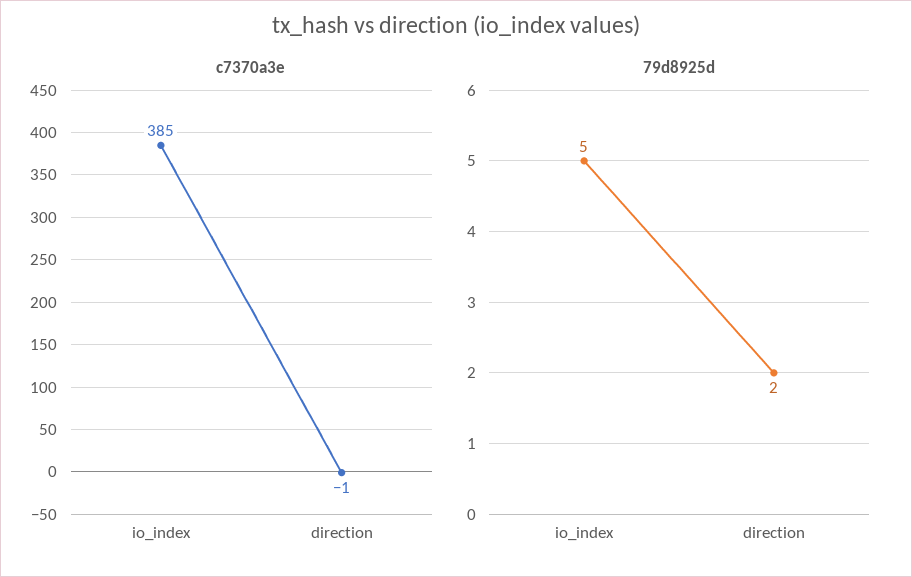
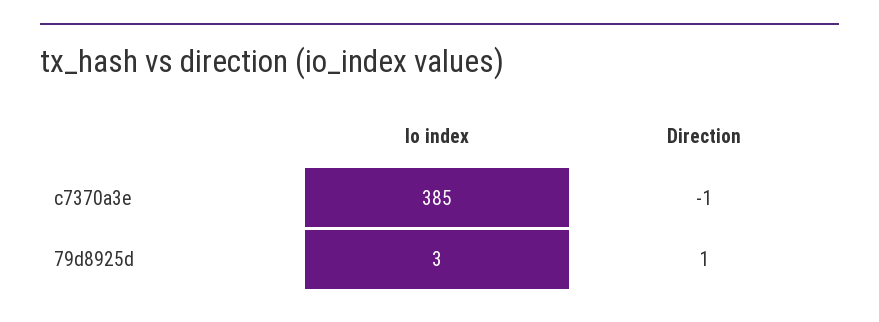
  {
    "c7370a3e": {
      "io_index": 385,
      "direction": -1
    },
    "79d8925d": {
-     "io_index": 5,
+     "io_index": 3,
-     "direction": 2
+     "direction": 1
    }
  }

